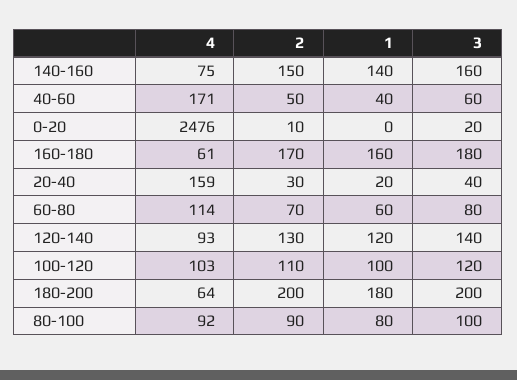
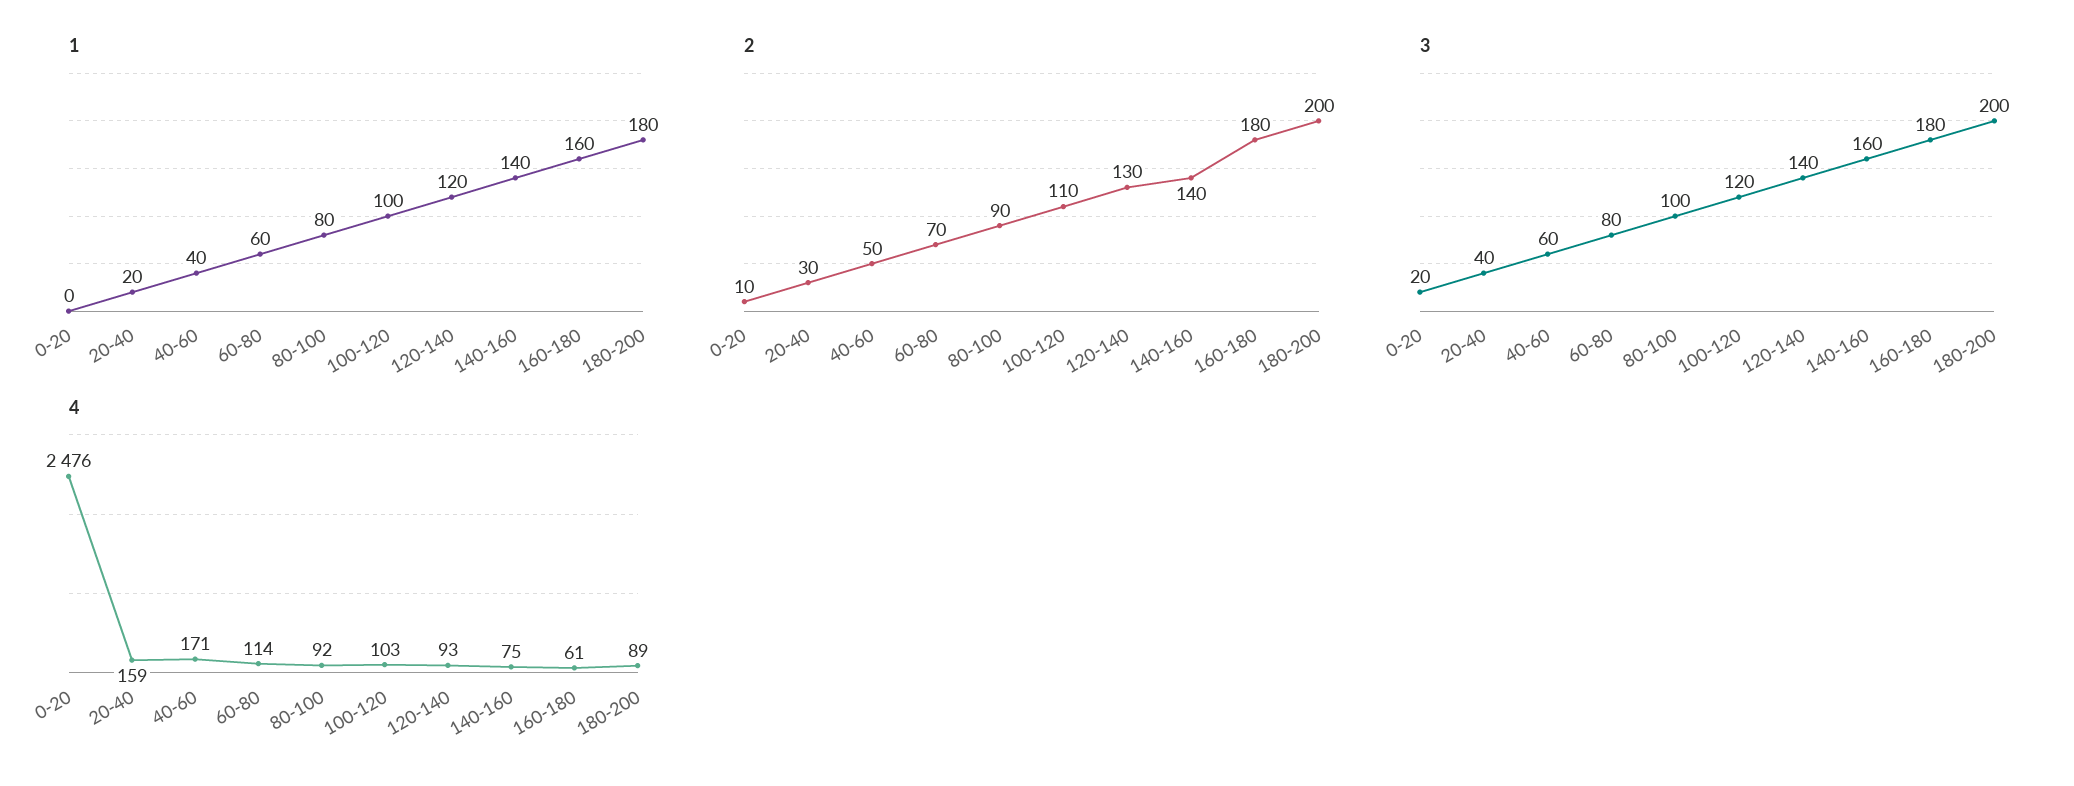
  {
    "4": {
      "140-160": 75,
      "40-60": 171,
      "0-20": 2476,
      "160-180": 61,
      "20-40": 159,
      "60-80": 114,
      "120-140": 93,
      "100-120": 103,
-     "180-200": 64,
+     "180-200": 89,
      "80-100": 92
    },
    "2": {
-     "140-160": 150,
+     "140-160": 140,
      "40-60": 50,
      "0-20": 10,
-     "160-180": 170,
+     "160-180": 180,
      "20-40": 30,
      "60-80": 70,
      "120-140": 130,
      "100-120": 110,
      "180-200": 200,
      "80-100": 90
    },
    "1": {
      "140-160": 140,
      "40-60": 40,
      "0-20": 0,
      "160-180": 160,
      "20-40": 20,
      "60-80": 60,
      "120-140": 120,
      "100-120": 100,
      "180-200": 180,
      "80-100": 80
    },
    "3": {
      "140-160": 160,
      "40-60": 60,
      "0-20": 20,
      "160-180": 180,
      "20-40": 40,
      "60-80": 80,
      "120-140": 140,
      "100-120": 120,
      "180-200": 200,
      "80-100": 100
    }
  }

